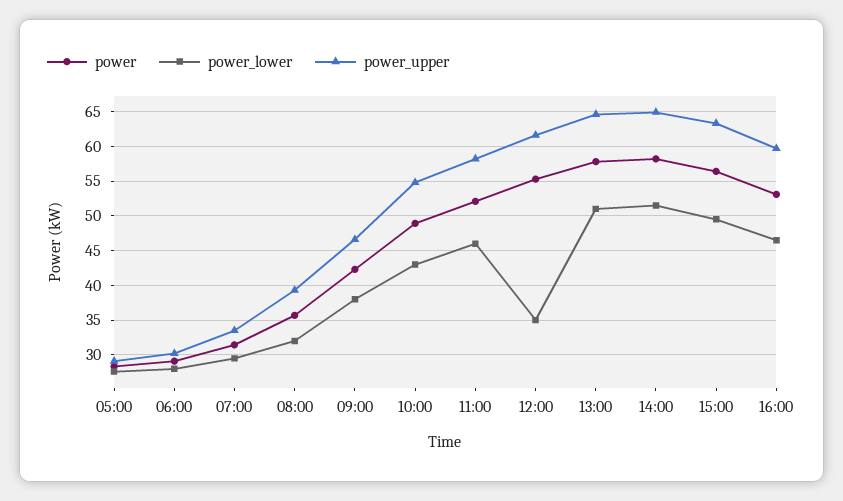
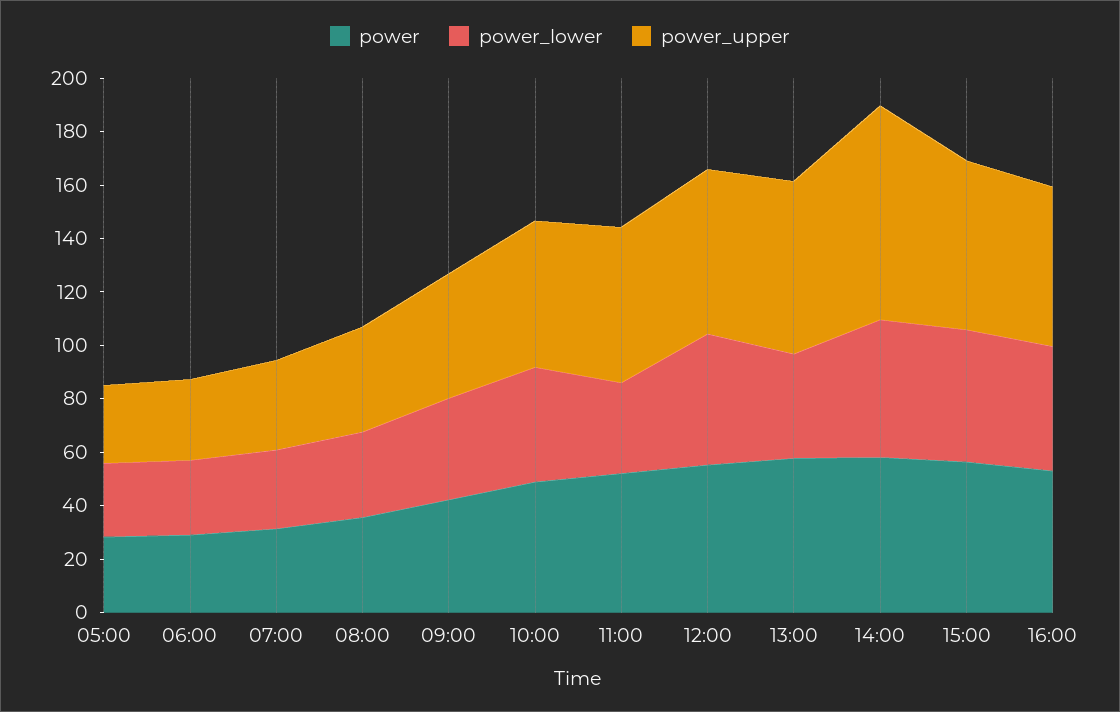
  {
    "power": {
      "05:00": 28,
      "06:00": 29,
      "07:00": 31,
      "08:00": 36,
      "09:00": 42,
      "10:00": 49,
      "11:00": 52,
      "12:00": 55,
      "13:00": 58,
      "14:00": 58,
      "15:00": 56,
      "16:00": 53
    },
    "power_lower": {
      "05:00": 28,
      "06:00": 28,
      "07:00": 30,
      "08:00": 32,
      "09:00": 38,
      "10:00": 43,
-     "11:00": 46,
+     "11:00": 35,
-     "12:00": 35,
+     "12:00": 50,
-     "13:00": 51,
+     "13:00": 40,
      "14:00": 52,
      "15:00": 50,
      "16:00": 47
    },
    "power_upper": {
      "05:00": 29,
      "06:00": 30,
      "07:00": 34,
      "08:00": 39,
      "09:00": 47,
      "10:00": 55,
      "11:00": 58,
      "12:00": 62,
      "13:00": 65,
-     "14:00": 65,
+     "14:00": 80,
      "15:00": 63,
      "16:00": 60
    }
  }

